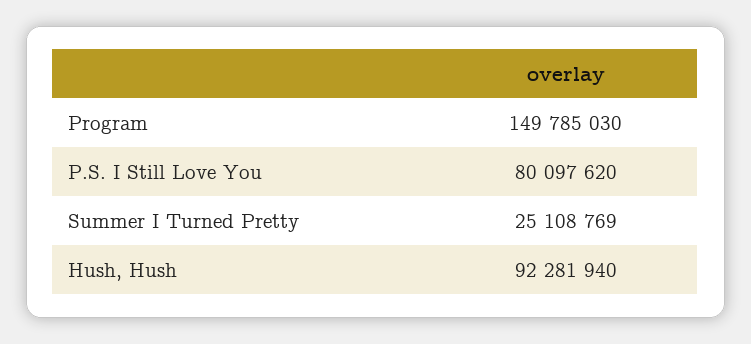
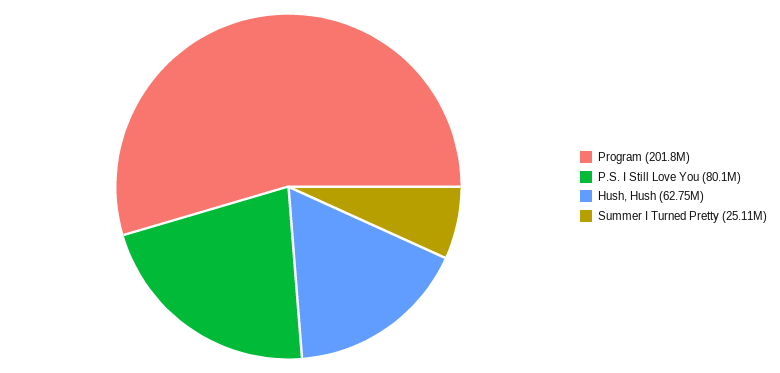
  {
-   "Program": 149785030,
+   "Program": 201800000,
    "P.S. I Still Love You": 80097620,
    "Summer I Turned Pretty": 25108769,
-   "Hush, Hush": 92281940
+   "Hush, Hush": 62750000
  }

